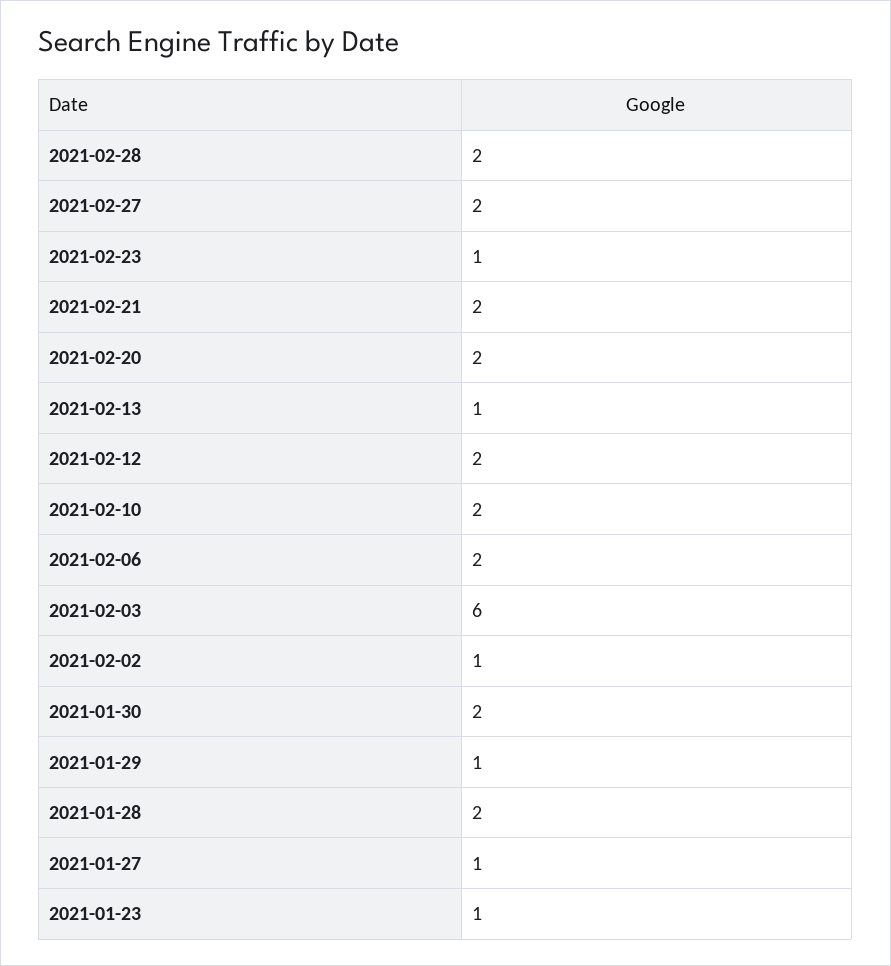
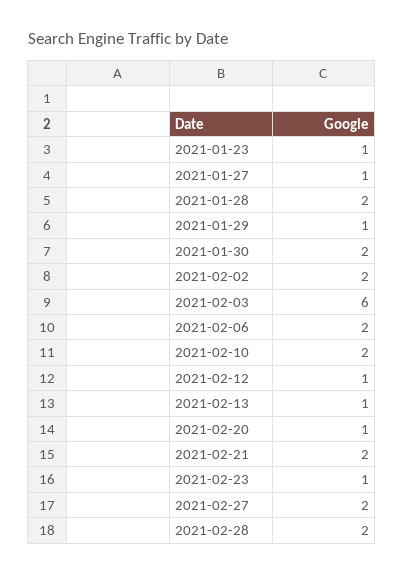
  {
    "2021-02-28": 2,
    "2021-02-27": 2,
    "2021-02-23": 1,
    "2021-02-21": 2,
-   "2021-02-20": 2,
+   "2021-02-20": 1,
    "2021-02-13": 1,
-   "2021-02-12": 2,
+   "2021-02-12": 1,
    "2021-02-10": 2,
    "2021-02-06": 2,
    "2021-02-03": 6,
-   "2021-02-02": 1,
+   "2021-02-02": 2,
    "2021-01-30": 2,
    "2021-01-29": 1,
    "2021-01-28": 2,
    "2021-01-27": 1,
    "2021-01-23": 1
  }

